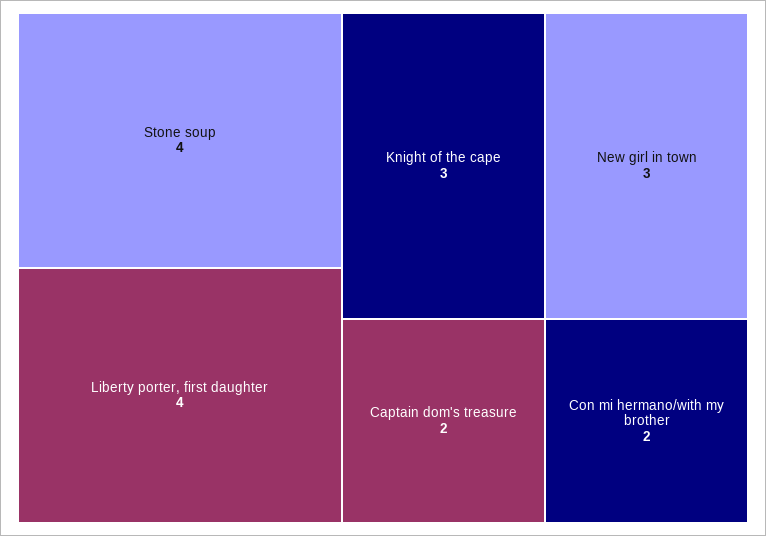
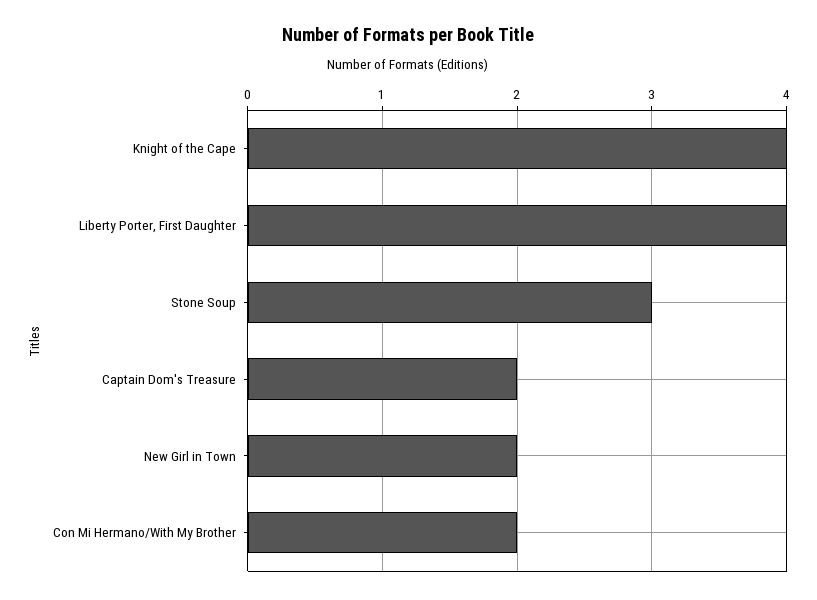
  {
-   "Stone soup": 4,
+   "Stone soup": 3,
    "Liberty porter, first daughter": 4,
-   "Knight of the cape": 3,
+   "Knight of the cape": 4,
-   "New girl in town": 3,
+   "New girl in town": 2,
    "Captain dom's treasure": 2,
    "Con mi hermano/with my brother": 2
  }

